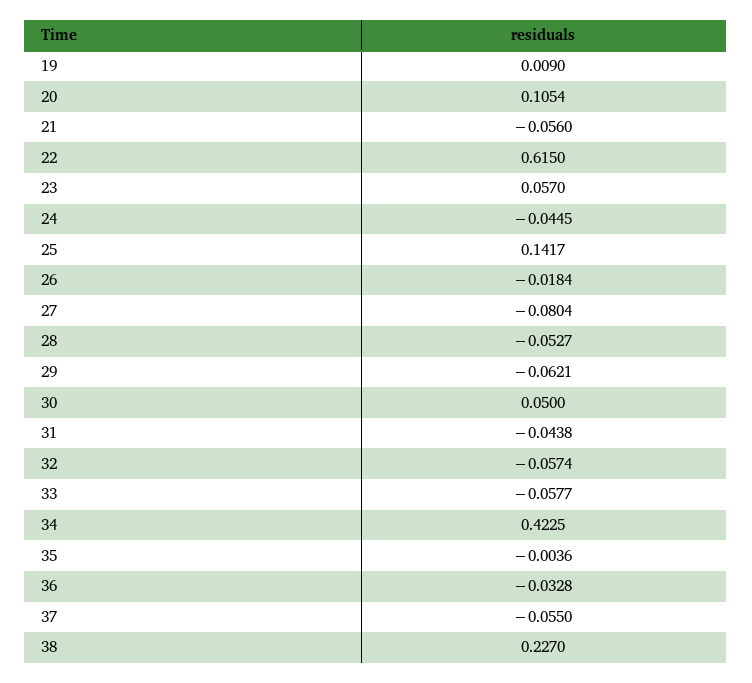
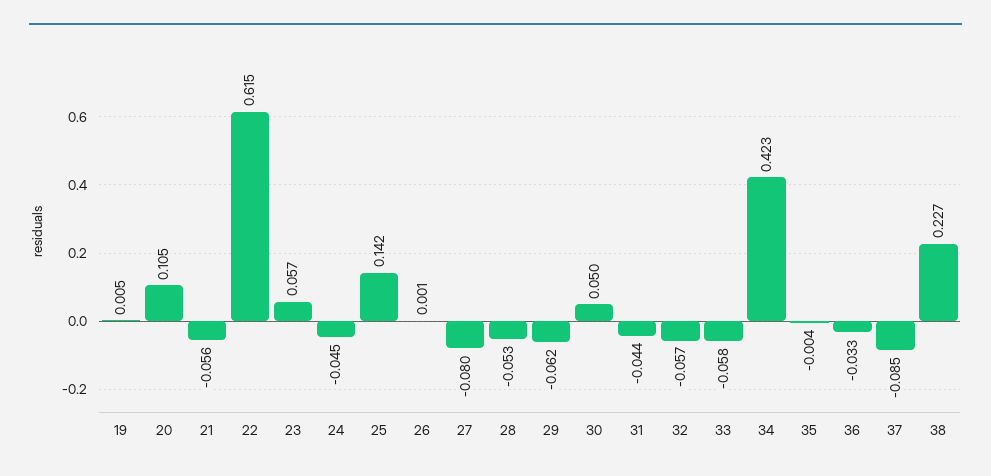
  {
-   "19": 0.009,
+   "19": 0.005,
    "20": 0.1054,
    "21": -0.056,
    "22": 0.615,
    "23": 0.057,
    "24": -0.0445,
    "25": 0.1417,
-   "26": -0.0184,
+   "26": 0.001,
    "27": -0.0804,
    "28": -0.0527,
    "29": -0.0621,
    "30": 0.05,
    "31": -0.0438,
    "32": -0.0574,
    "33": -0.0577,
    "34": 0.4225,
    "35": -0.0036,
    "36": -0.0328,
-   "37": -0.055,
+   "37": -0.085,
    "38": 0.227
  }

